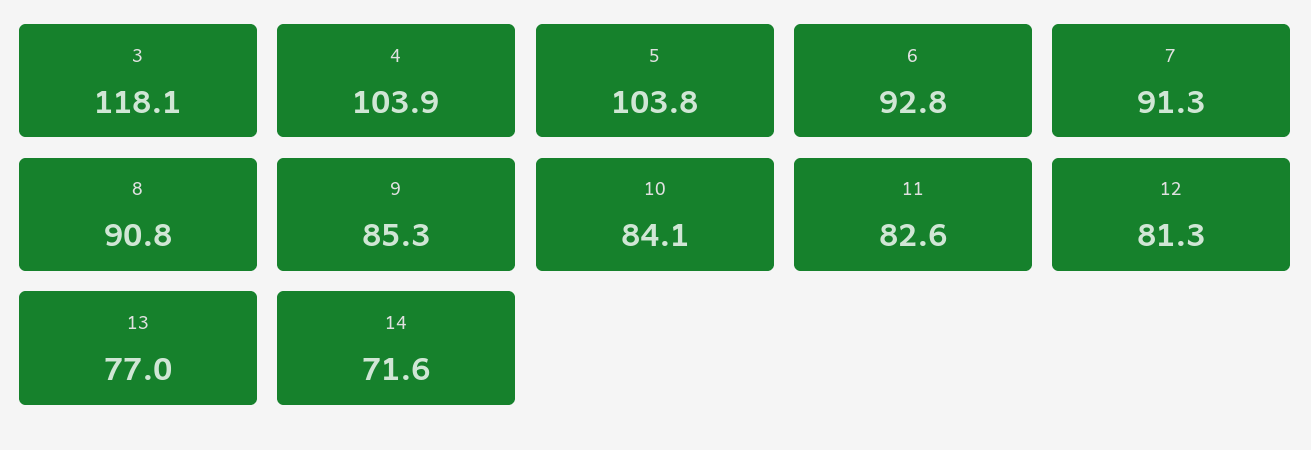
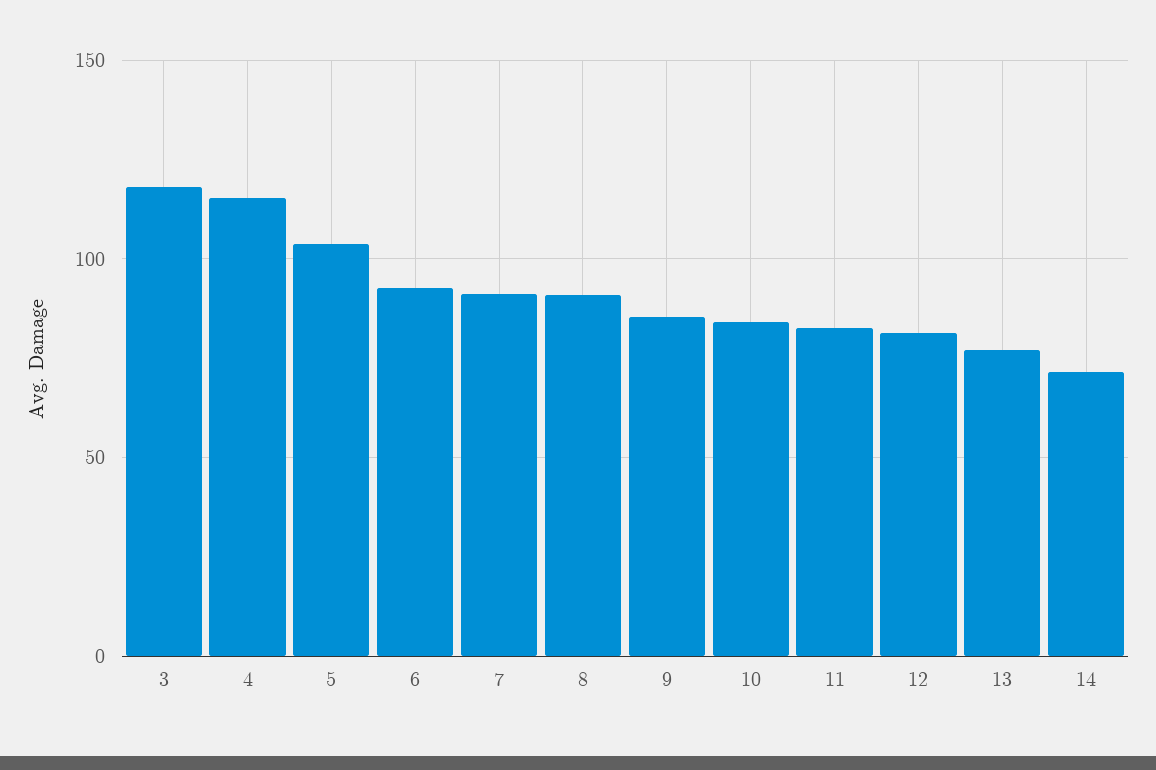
  {
    "3": 118.1,
-   "4": 103.9,
+   "4": 115,
    "5": 103.8,
    "6": 92.8,
    "7": 91.3,
    "8": 90.8,
    "9": 85.3,
    "10": 84.1,
    "11": 82.6,
    "12": 81.3,
    "13": 77,
    "14": 71.6
  }

